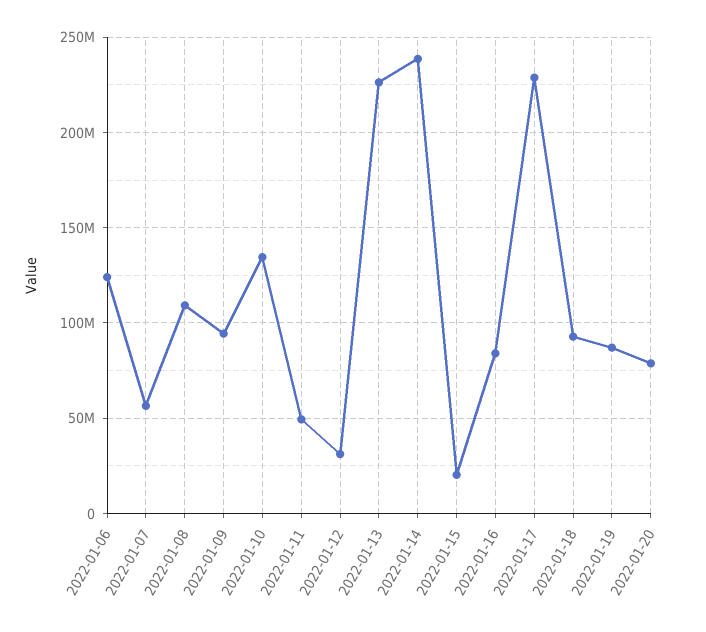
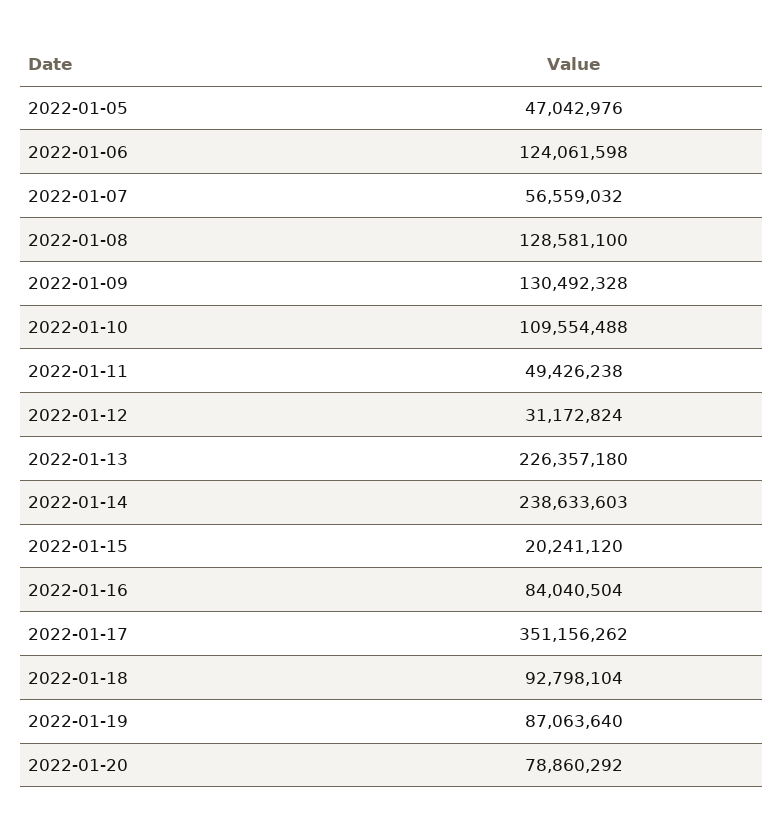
  {
    "2022-01-06": 124061598,
    "2022-01-07": 56559032,
-   "2022-01-08": 110000000,
+   "2022-01-08": 128581100,
-   "2022-01-09": 95000000,
+   "2022-01-09": 130492328,
-   "2022-01-10": 135000000,
+   "2022-01-10": 109554488,
    "2022-01-11": 49426238,
    "2022-01-12": 31172824,
    "2022-01-13": 226357180,
    "2022-01-14": 238633603,
    "2022-01-15": 20241120,
    "2022-01-16": 84040504,
-   "2022-01-17": 230000000,
+   "2022-01-17": 351156262,
    "2022-01-18": 92798104,
    "2022-01-19": 87063640,
-   "2022-01-20": 78860292
+   "2022-01-20": 78860292,
+   "2022-01-05": 47042976
  }

